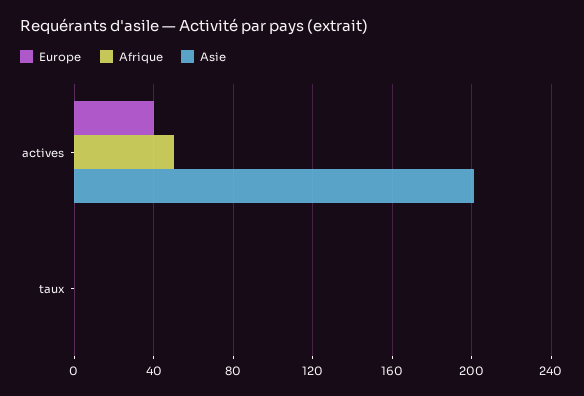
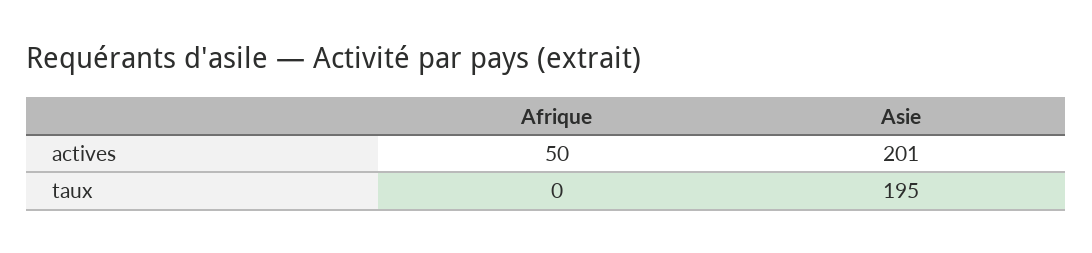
  {
-   "Europe": {
-     "actives": 40,
-     "taux": 0
-   },
    "Afrique": {
      "actives": 50,
      "taux": 0
    },
    "Asie": {
      "actives": 201,
-     "taux": 0
+     "taux": 195
    }
  }

